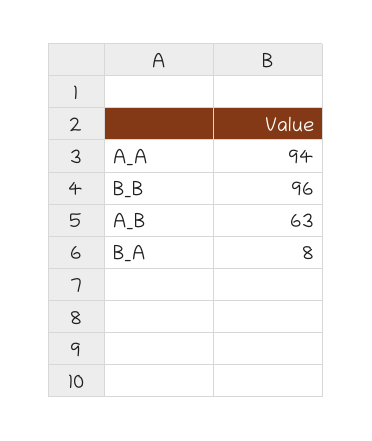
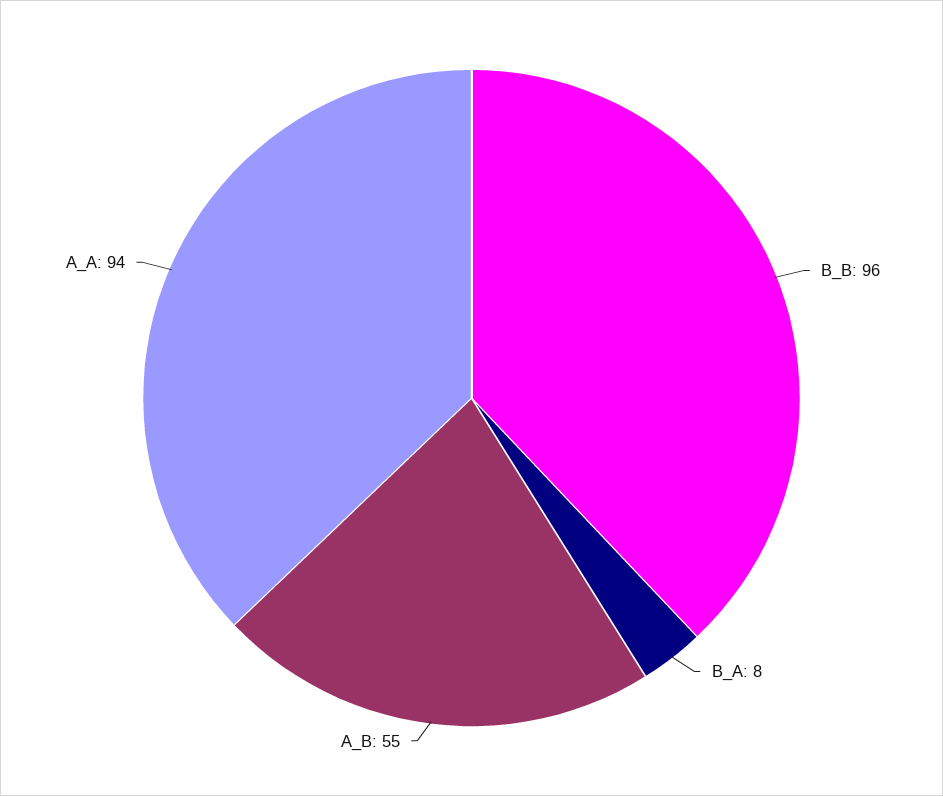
  {
    "A_A": 94,
    "B_B": 96,
-   "A_B": 63,
+   "A_B": 55,
    "B_A": 8
  }

